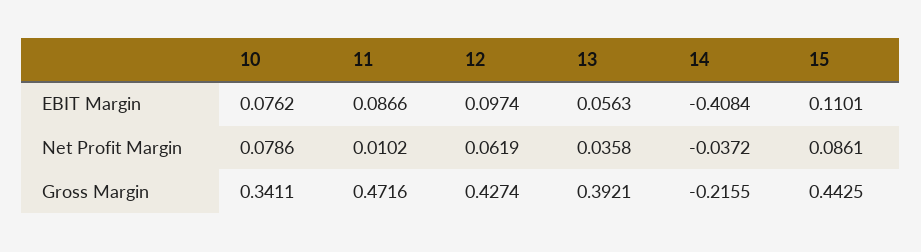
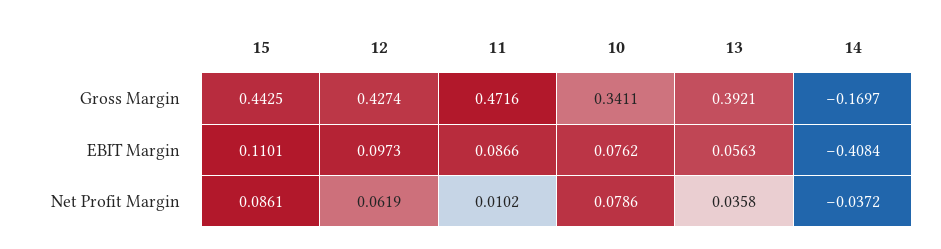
  {
    "10": {
      "EBIT Margin": 0.0762,
      "Net Profit Margin": 0.0786,
      "Gross Margin": 0.3411
    },
    "11": {
      "EBIT Margin": 0.0866,
      "Net Profit Margin": 0.0102,
      "Gross Margin": 0.4716
    },
    "12": {
-     "EBIT Margin": 0.0974,
+     "EBIT Margin": 0.0973,
      "Net Profit Margin": 0.0619,
      "Gross Margin": 0.4274
    },
    "13": {
      "EBIT Margin": 0.0563,
      "Net Profit Margin": 0.0358,
      "Gross Margin": 0.3921
    },
    "14": {
      "EBIT Margin": -0.4084,
      "Net Profit Margin": -0.0372,
-     "Gross Margin": -0.2155
+     "Gross Margin": -0.1697
    },
    "15": {
      "EBIT Margin": 0.1101,
      "Net Profit Margin": 0.0861,
      "Gross Margin": 0.4425
    }
  }

